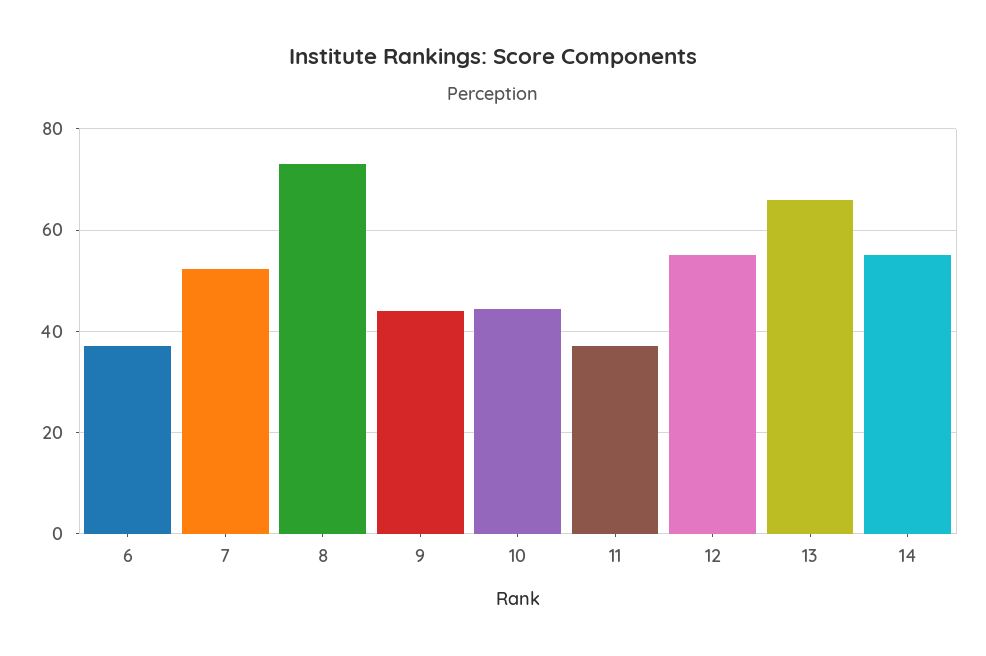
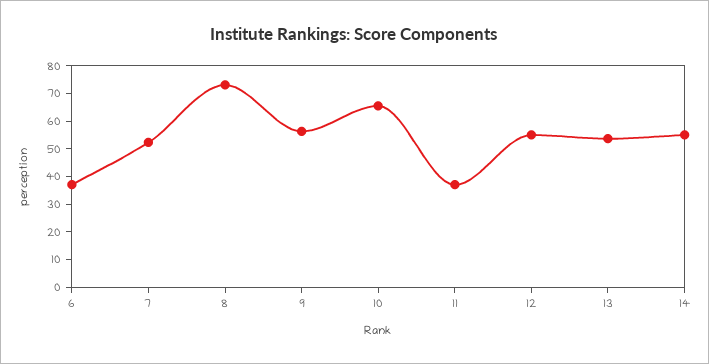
  {
    "6": 38,
    "7": 52,
    "8": 74,
-   "9": 44,
+   "9": 55,
-   "10": 44,
+   "10": 65,
    "11": 38,
    "12": 54,
-   "13": 66,
+   "13": 55,
    "14": 54
  }

